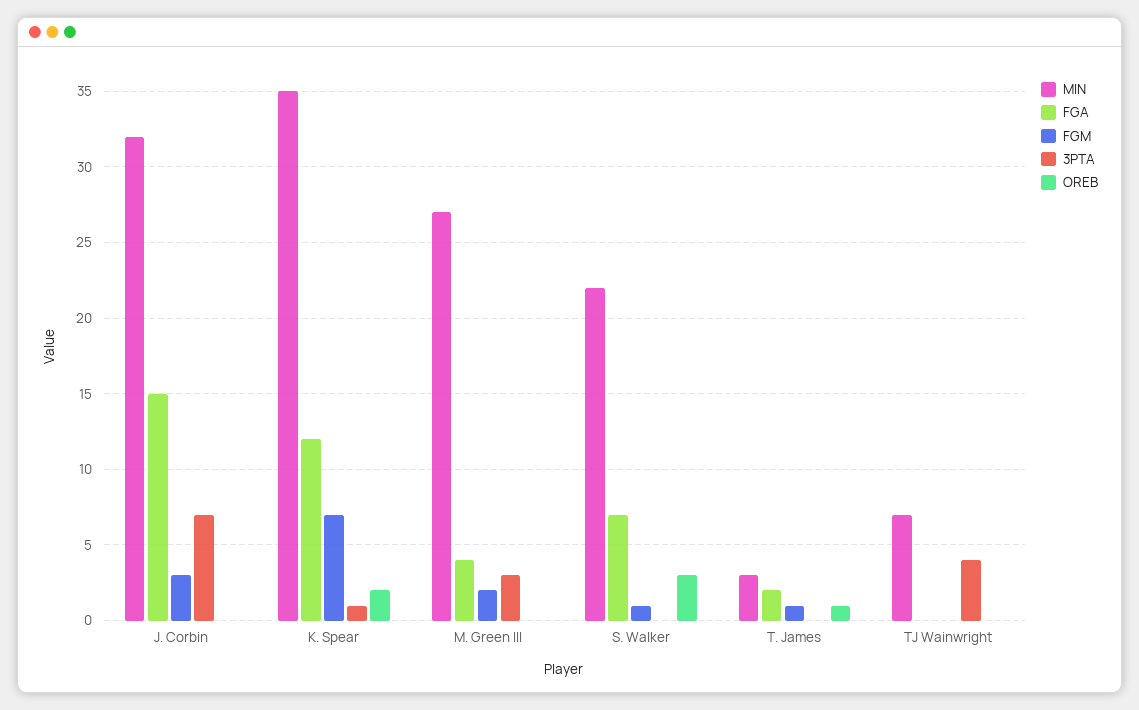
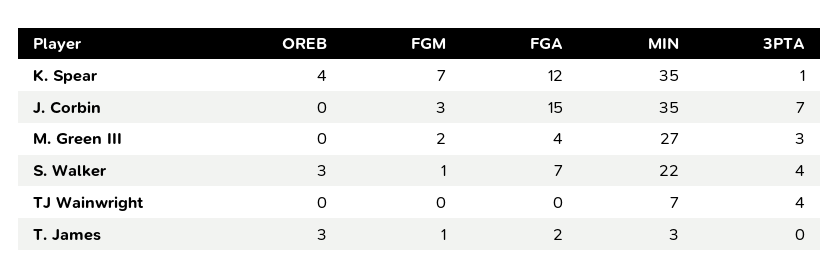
  {
    "MIN": {
-     "J. Corbin": 32,
+     "J. Corbin": 35,
      "K. Spear": 35,
      "M. Green III": 27,
      "S. Walker": 22,
      "T. James": 3,
      "TJ Wainwright": 7
    },
    "FGA": {
      "J. Corbin": 15,
      "K. Spear": 12,
      "M. Green III": 4,
      "S. Walker": 7,
      "T. James": 2,
      "TJ Wainwright": 0
    },
    "FGM": {
      "J. Corbin": 3,
      "K. Spear": 7,
      "M. Green III": 2,
      "S. Walker": 1,
      "T. James": 1,
      "TJ Wainwright": 0
    },
    "3PTA": {
      "J. Corbin": 7,
      "K. Spear": 1,
      "M. Green III": 3,
-     "S. Walker": 0,
+     "S. Walker": 4,
      "T. James": 0,
      "TJ Wainwright": 4
    },
    "OREB": {
      "J. Corbin": 0,
-     "K. Spear": 2,
+     "K. Spear": 4,
      "M. Green III": 0,
      "S. Walker": 3,
-     "T. James": 1,
+     "T. James": 3,
      "TJ Wainwright": 0
    }
  }

